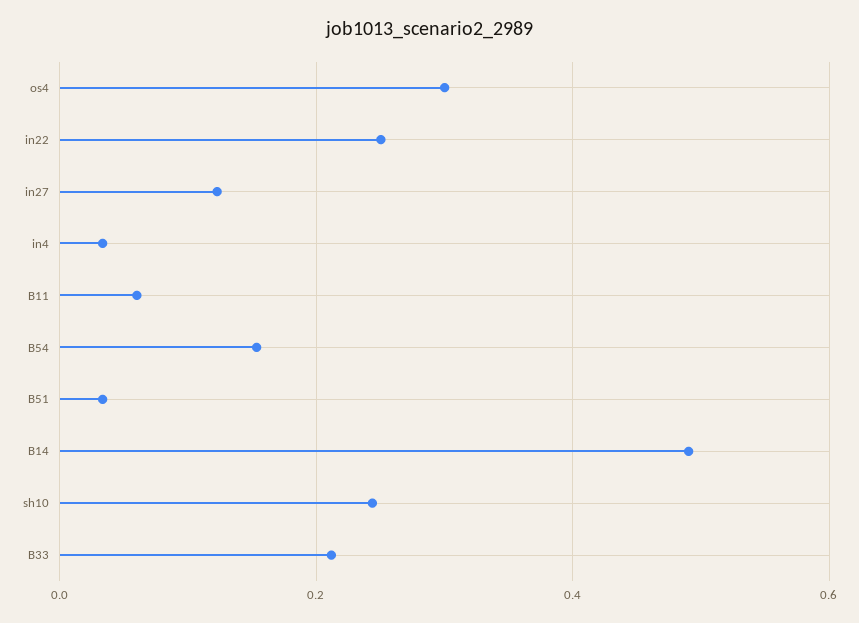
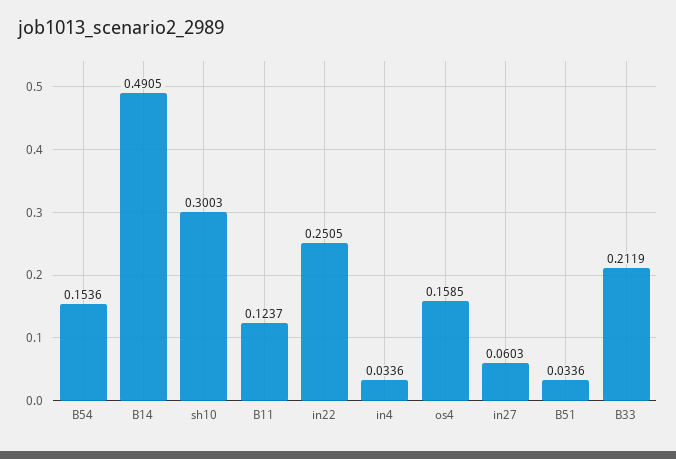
  {
-   "os4": 0.3,
+   "os4": 0.1585,
    "in22": 0.2505,
-   "in27": 0.12,
+   "in27": 0.0603,
    "in4": 0.0336,
-   "B11": 0.06,
+   "B11": 0.1237,
    "B54": 0.1536,
    "B51": 0.0336,
    "B14": 0.4905,
-   "sh10": 0.24,
+   "sh10": 0.3003,
    "B33": 0.2119
  }

